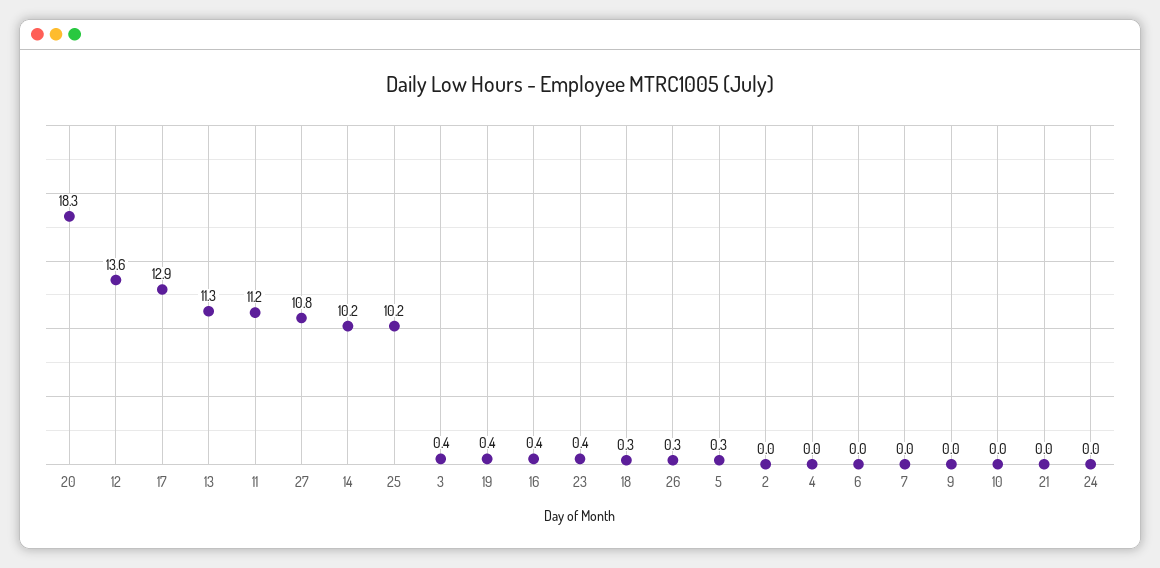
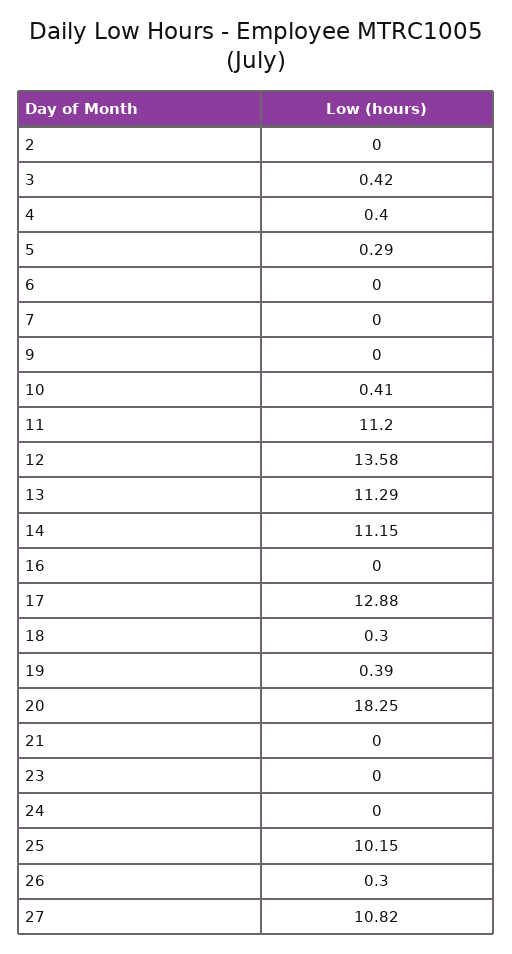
  {
    "20": 18.25,
    "12": 13.58,
    "17": 12.88,
    "13": 11.29,
    "11": 11.2,
    "27": 10.82,
-   "14": 10.2,
+   "14": 11.15,
    "25": 10.15,
    "3": 0.42,
    "19": 0.39,
-   "16": 0.4,
+   "16": 0,
-   "23": 0.4,
+   "23": 0,
    "18": 0.3,
    "26": 0.3,
    "5": 0.29,
    "2": 0,
-   "4": 0,
+   "4": 0.4,
    "6": 0,
    "7": 0,
    "9": 0,
-   "10": 0,
+   "10": 0.41,
    "21": 0,
    "24": 0
  }

